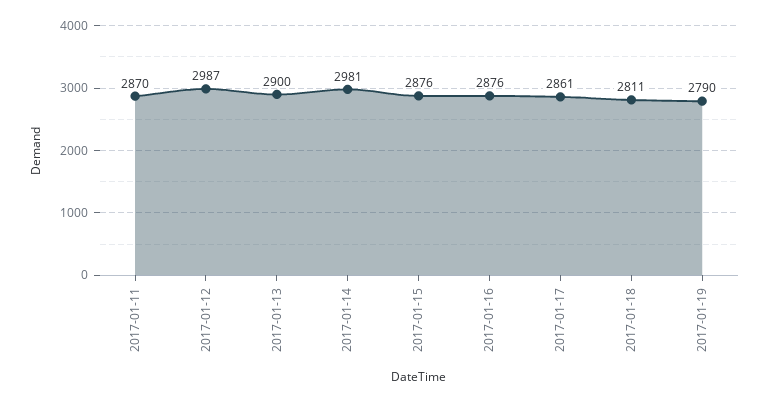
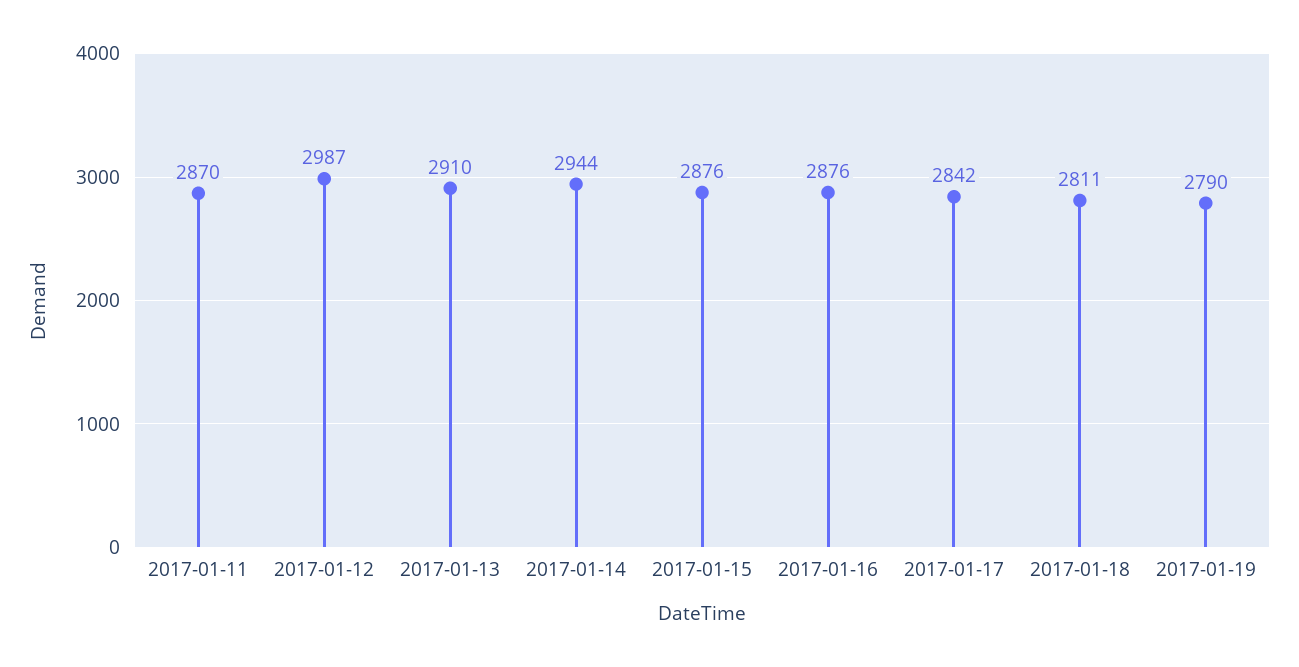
  {
    "2017-01-11": 2870,
    "2017-01-12": 2987,
-   "2017-01-13": 2900,
+   "2017-01-13": 2910,
-   "2017-01-14": 2981,
+   "2017-01-14": 2944,
    "2017-01-15": 2876,
    "2017-01-16": 2876,
-   "2017-01-17": 2861,
+   "2017-01-17": 2842,
    "2017-01-18": 2811,
    "2017-01-19": 2790
  }

